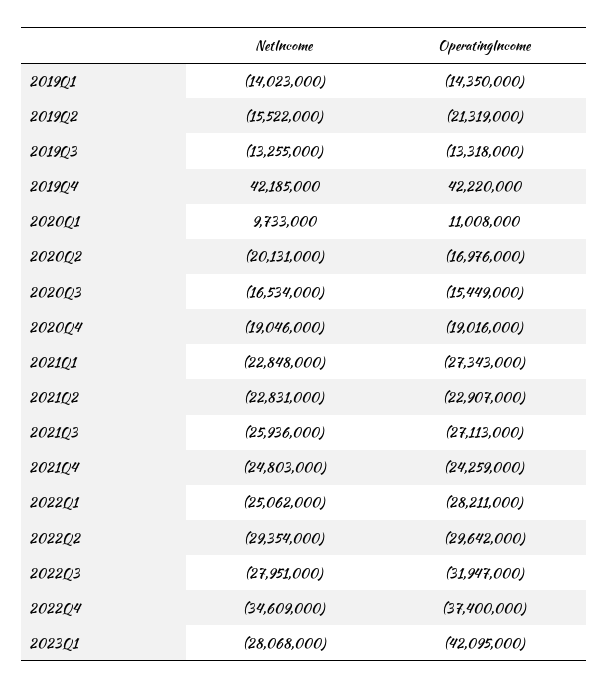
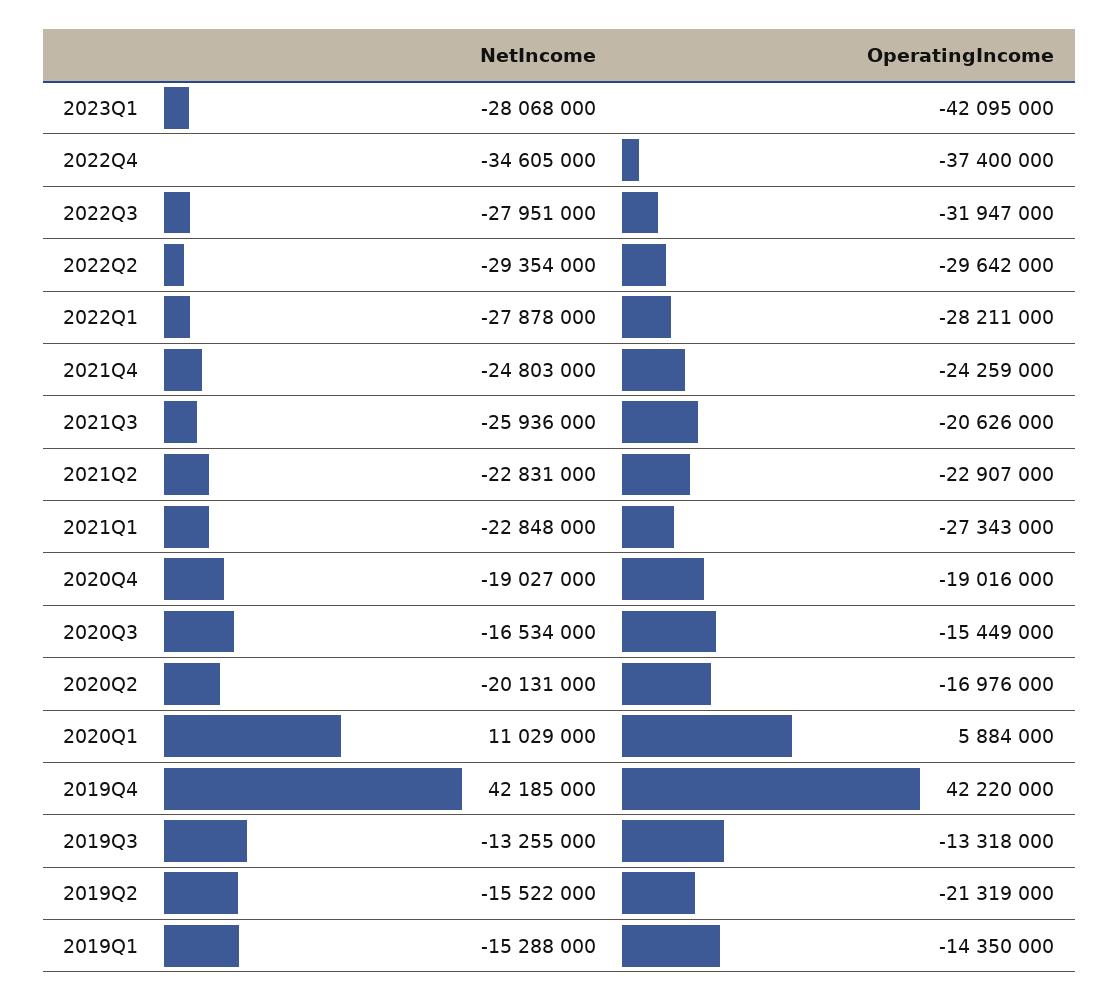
  {
    "NetIncome": {
-     "2019Q1": -14023000,
+     "2019Q1": -15288000,
      "2019Q2": -15522000,
      "2019Q3": -13255000,
      "2019Q4": 42185000,
-     "2020Q1": 9733000,
+     "2020Q1": 11029000,
      "2020Q2": -20131000,
      "2020Q3": -16534000,
-     "2020Q4": -19046000,
+     "2020Q4": -19027000,
      "2021Q1": -22848000,
      "2021Q2": -22831000,
      "2021Q3": -25936000,
      "2021Q4": -24803000,
-     "2022Q1": -25062000,
+     "2022Q1": -27878000,
      "2022Q2": -29354000,
      "2022Q3": -27951000,
-     "2022Q4": -34609000,
+     "2022Q4": -34605000,
      "2023Q1": -28068000
    },
    "OperatingIncome": {
      "2019Q1": -14350000,
      "2019Q2": -21319000,
      "2019Q3": -13318000,
      "2019Q4": 42220000,
-     "2020Q1": 11008000,
+     "2020Q1": 5884000,
      "2020Q2": -16976000,
      "2020Q3": -15449000,
      "2020Q4": -19016000,
      "2021Q1": -27343000,
      "2021Q2": -22907000,
-     "2021Q3": -27113000,
+     "2021Q3": -20626000,
      "2021Q4": -24259000,
      "2022Q1": -28211000,
      "2022Q2": -29642000,
      "2022Q3": -31947000,
      "2022Q4": -37400000,
      "2023Q1": -42095000
    }
  }

